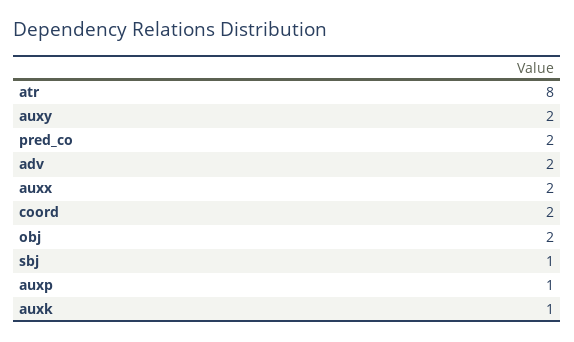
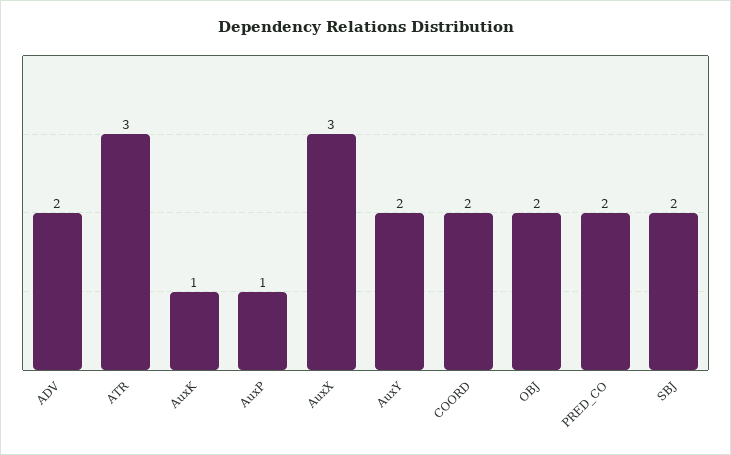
  {
-   "atr": 8,
+   "atr": 3,
    "auxy": 2,
    "pred_co": 2,
    "adv": 2,
-   "auxx": 2,
+   "auxx": 3,
    "coord": 2,
    "obj": 2,
-   "sbj": 1,
+   "sbj": 2,
    "auxp": 1,
    "auxk": 1
  }

